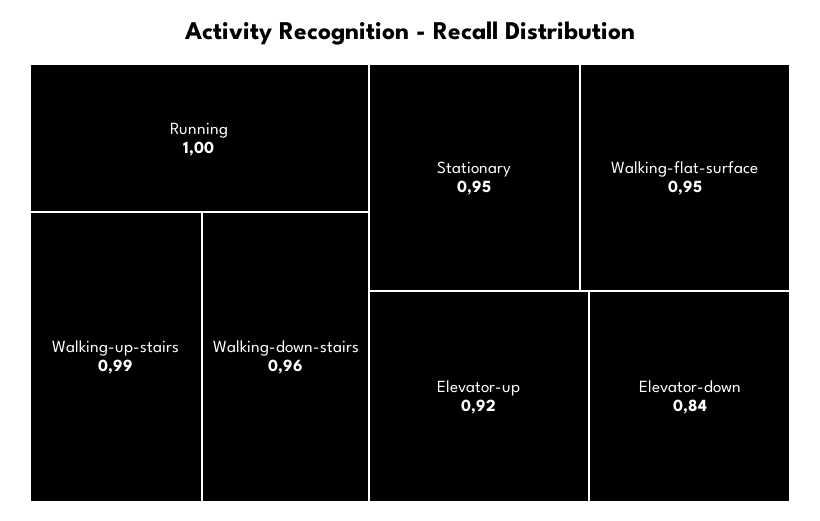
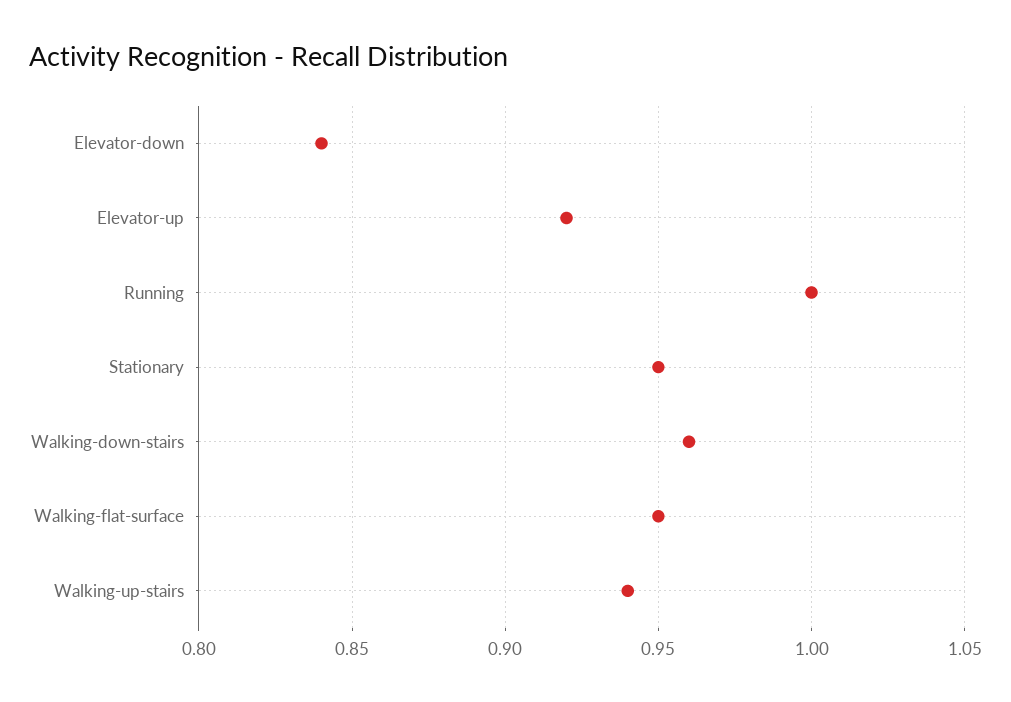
  {
    "Running": 1,
-   "Walking-up-stairs": 0.99,
+   "Walking-up-stairs": 0.94,
    "Walking-down-stairs": 0.96,
    "Stationary": 0.95,
    "Walking-flat-surface": 0.95,
    "Elevator-up": 0.92,
    "Elevator-down": 0.84
  }

